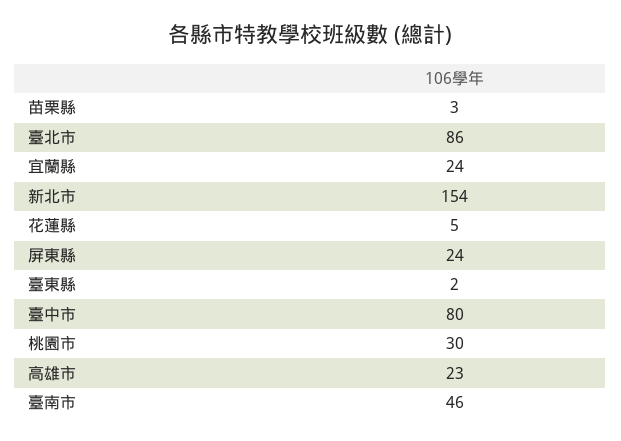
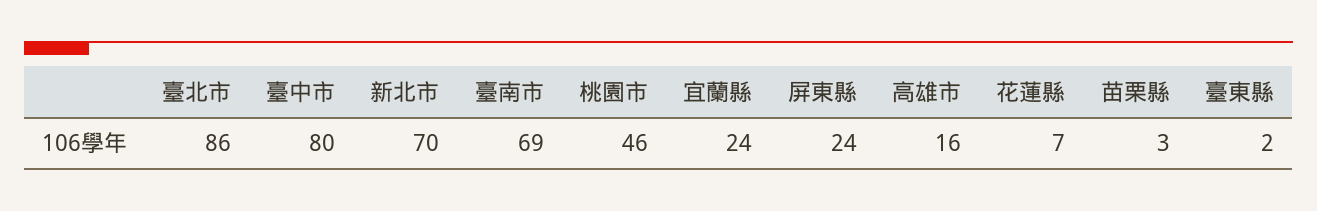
  {
    "苗栗縣": 3,
    "臺北市": 86,
    "宜蘭縣": 24,
-   "新北市": 154,
+   "新北市": 70,
-   "花蓮縣": 5,
+   "花蓮縣": 7,
    "屏東縣": 24,
    "臺東縣": 2,
    "臺中市": 80,
-   "桃園市": 30,
+   "桃園市": 46,
-   "高雄市": 23,
+   "高雄市": 16,
-   "臺南市": 46
+   "臺南市": 69
  }

